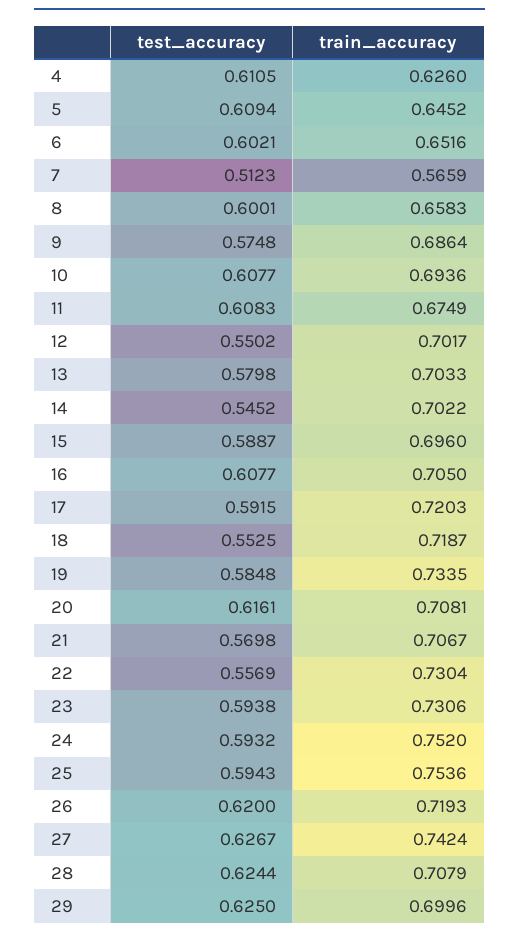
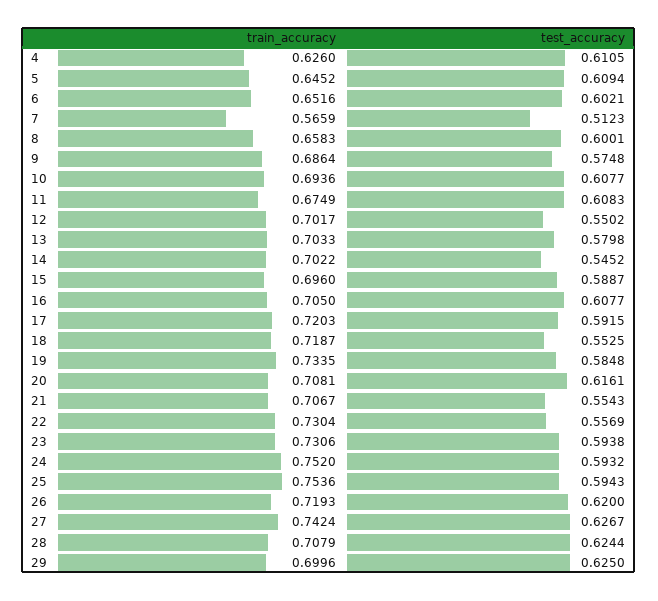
  {
    "test_accuracy": {
      "4": 0.6105,
      "5": 0.6094,
      "6": 0.6021,
      "7": 0.5123,
      "8": 0.6001,
      "9": 0.5748,
      "10": 0.6077,
      "11": 0.6083,
      "12": 0.5502,
      "13": 0.5798,
      "14": 0.5452,
      "15": 0.5887,
      "16": 0.6077,
      "17": 0.5915,
      "18": 0.5525,
      "19": 0.5848,
      "20": 0.6161,
-     "21": 0.5698,
+     "21": 0.5543,
      "22": 0.5569,
      "23": 0.5938,
      "24": 0.5932,
      "25": 0.5943,
      "26": 0.62,
      "27": 0.6267,
      "28": 0.6244,
      "29": 0.625
    },
    "train_accuracy": {
      "4": 0.626,
      "5": 0.6452,
      "6": 0.6516,
      "7": 0.5659,
      "8": 0.6583,
      "9": 0.6864,
      "10": 0.6936,
      "11": 0.6749,
      "12": 0.7017,
      "13": 0.7033,
      "14": 0.7022,
      "15": 0.696,
      "16": 0.705,
      "17": 0.7203,
      "18": 0.7187,
      "19": 0.7335,
      "20": 0.7081,
      "21": 0.7067,
      "22": 0.7304,
      "23": 0.7306,
      "24": 0.752,
      "25": 0.7536,
      "26": 0.7193,
      "27": 0.7424,
      "28": 0.7079,
      "29": 0.6996
    }
  }

